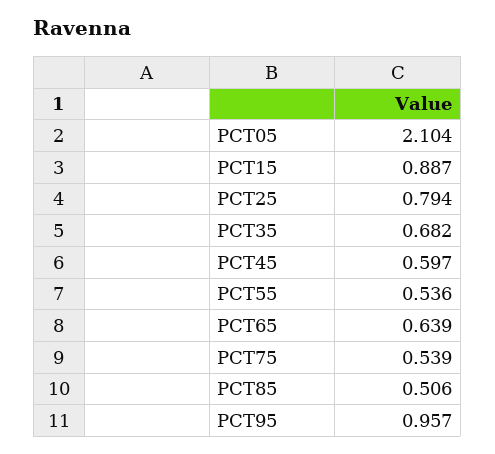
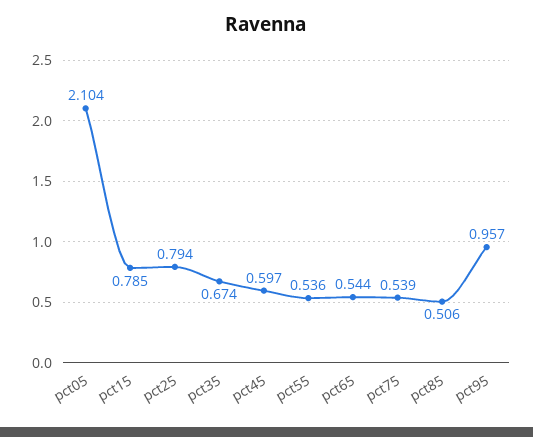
  {
    "PCT05": 2.104,
-   "PCT15": 0.887,
+   "PCT15": 0.785,
    "PCT25": 0.794,
-   "PCT35": 0.682,
+   "PCT35": 0.674,
    "PCT45": 0.597,
    "PCT55": 0.536,
-   "PCT65": 0.639,
+   "PCT65": 0.544,
    "PCT75": 0.539,
    "PCT85": 0.506,
    "PCT95": 0.957
  }

